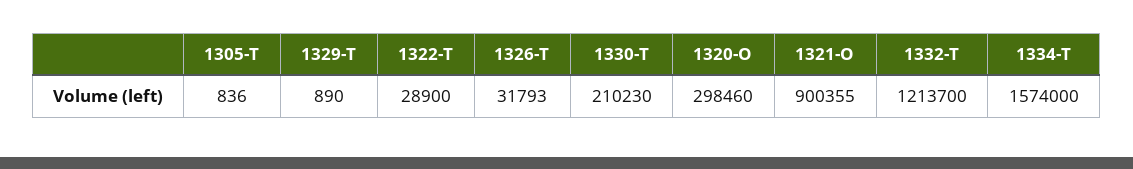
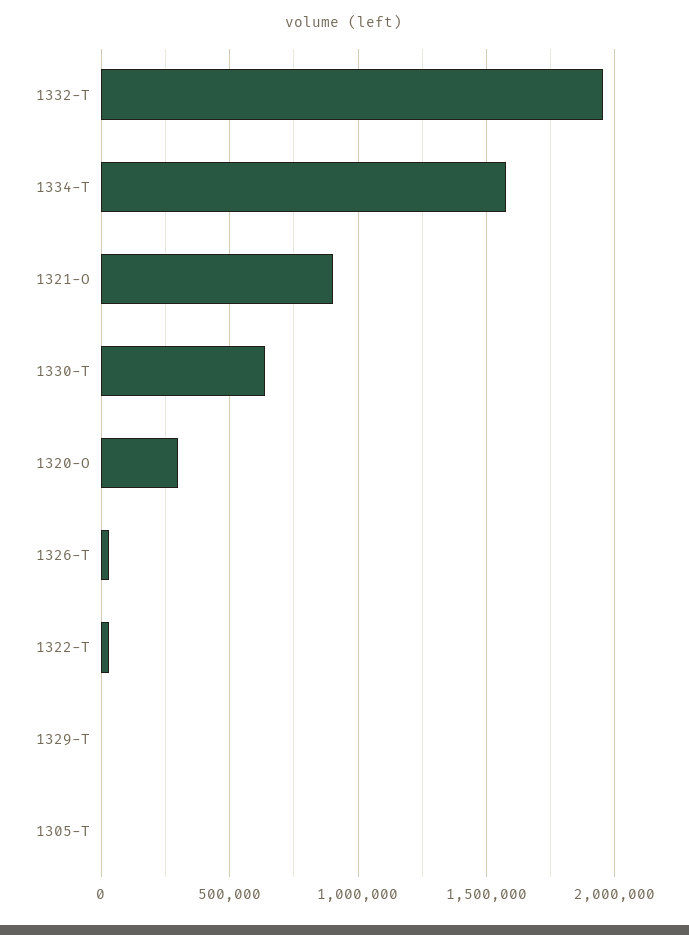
  {
    "1305-T": 836,
    "1329-T": 890,
    "1322-T": 28900,
    "1326-T": 31793,
-   "1330-T": 210230,
+   "1330-T": 650000,
    "1320-O": 298460,
    "1321-O": 900355,
-   "1332-T": 1213700,
+   "1332-T": 1950000,
    "1334-T": 1574000
  }

